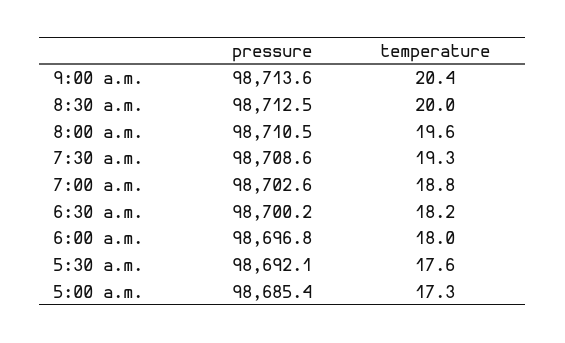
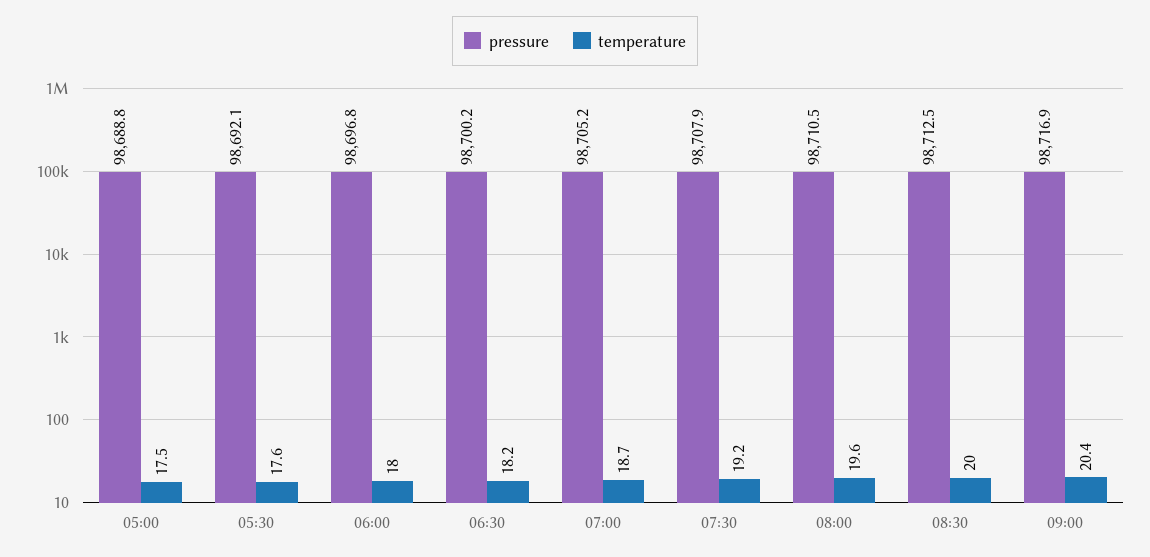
  {
    "pressure": {
-     "9:00 a.m.": 98713.6,
+     "9:00 a.m.": 98716.9,
      "8:30 a.m.": 98712.5,
      "8:00 a.m.": 98710.5,
-     "7:30 a.m.": 98708.6,
+     "7:30 a.m.": 98707.9,
-     "7:00 a.m.": 98702.6,
+     "7:00 a.m.": 98705.2,
      "6:30 a.m.": 98700.2,
      "6:00 a.m.": 98696.8,
      "5:30 a.m.": 98692.1,
-     "5:00 a.m.": 98685.4
+     "5:00 a.m.": 98688.8
    },
    "temperature": {
      "9:00 a.m.": 20.4,
      "8:30 a.m.": 20,
      "8:00 a.m.": 19.6,
-     "7:30 a.m.": 19.3,
+     "7:30 a.m.": 19.2,
-     "7:00 a.m.": 18.8,
+     "7:00 a.m.": 18.7,
      "6:30 a.m.": 18.2,
      "6:00 a.m.": 18,
      "5:30 a.m.": 17.6,
-     "5:00 a.m.": 17.3
+     "5:00 a.m.": 17.5
    }
  }

